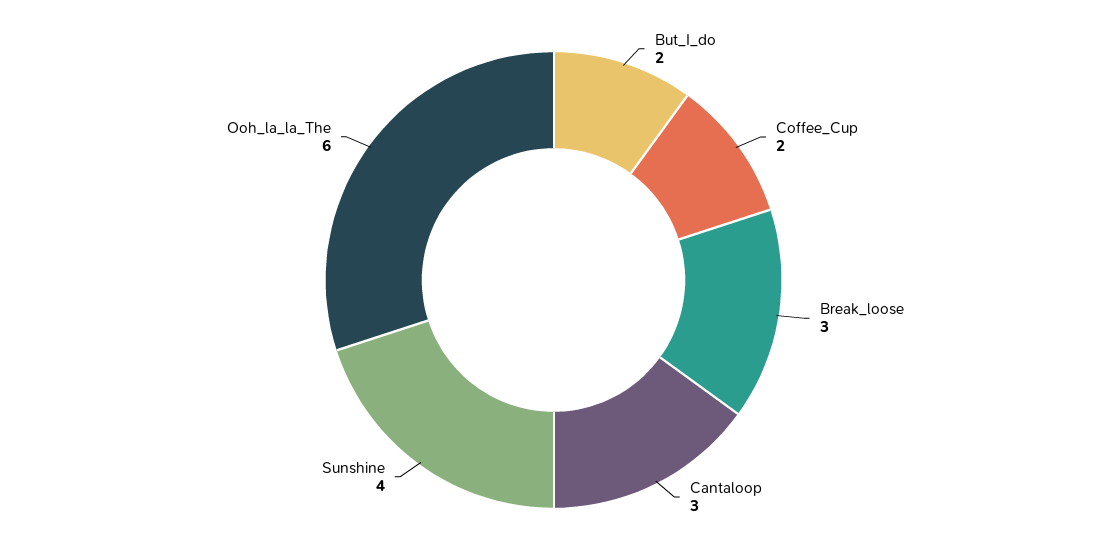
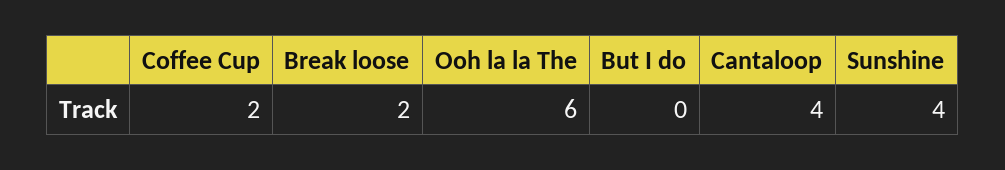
  {
-   "But_I_do": 2,
+   "But_I_do": 0,
    "Coffee_Cup": 2,
-   "Break_loose": 3,
+   "Break_loose": 2,
-   "Cantaloop": 3,
+   "Cantaloop": 4,
    "Sunshine": 4,
    "Ooh_la_la_The": 6
  }

